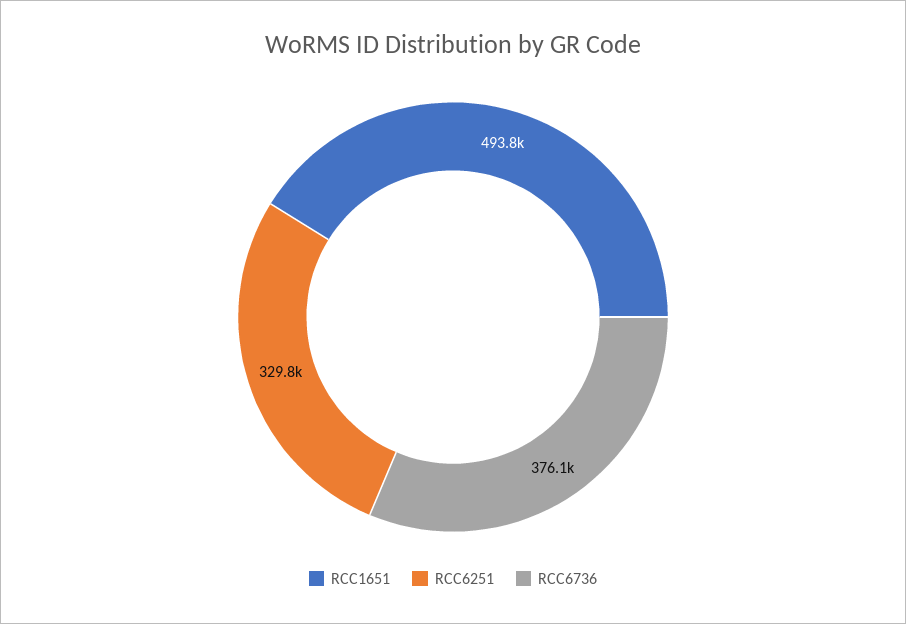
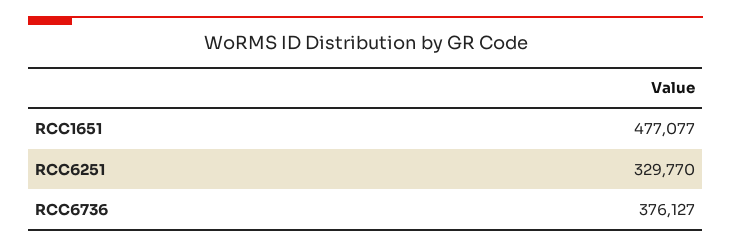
  {
-   "RCC1651": 493800,
+   "RCC1651": 477077,
    "RCC6251": 329770,
    "RCC6736": 376127
  }

